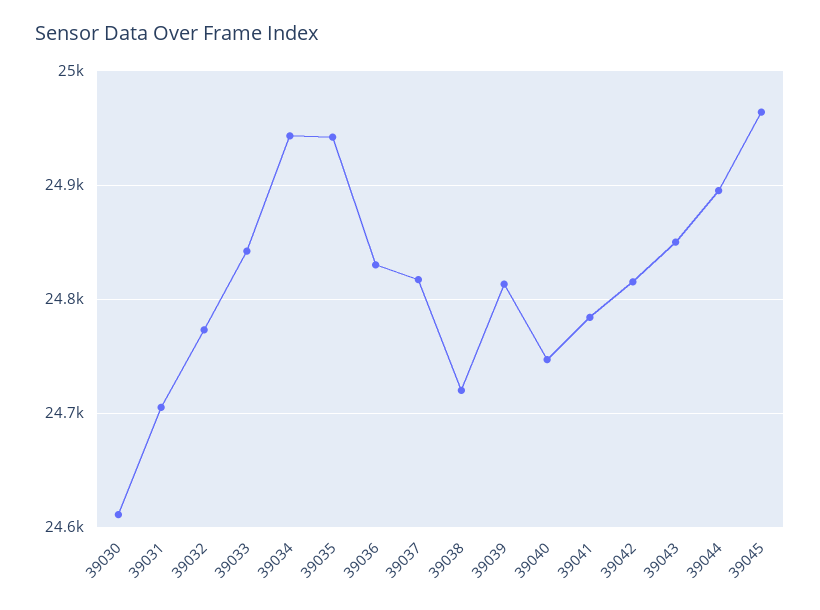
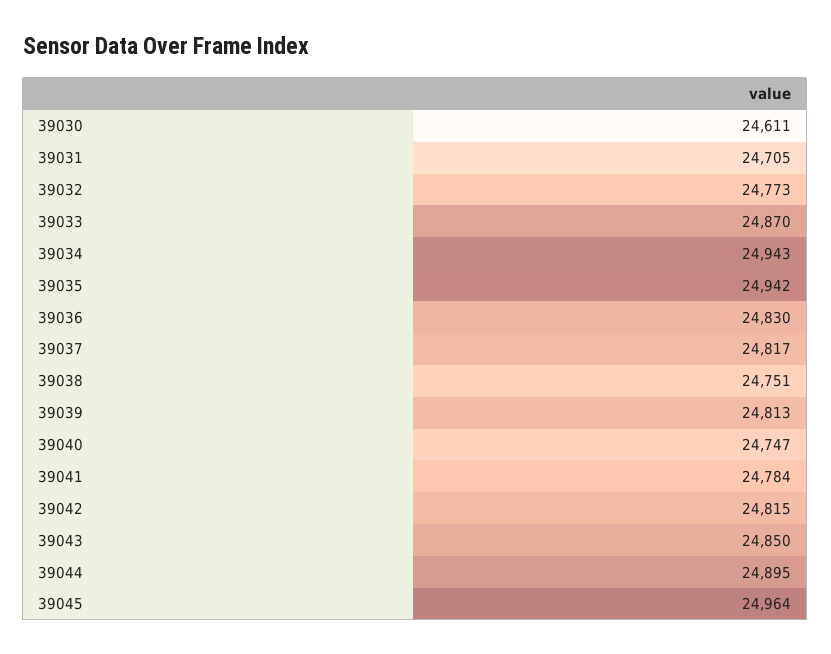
  {
    "39030": 24611,
    "39031": 24705,
    "39032": 24773,
-   "39033": 24840,
+   "39033": 24870,
    "39034": 24943,
    "39035": 24942,
    "39036": 24830,
    "39037": 24817,
-   "39038": 24720,
+   "39038": 24751,
    "39039": 24813,
    "39040": 24747,
    "39041": 24784,
    "39042": 24815,
    "39043": 24850,
    "39044": 24895,
    "39045": 24964
  }

